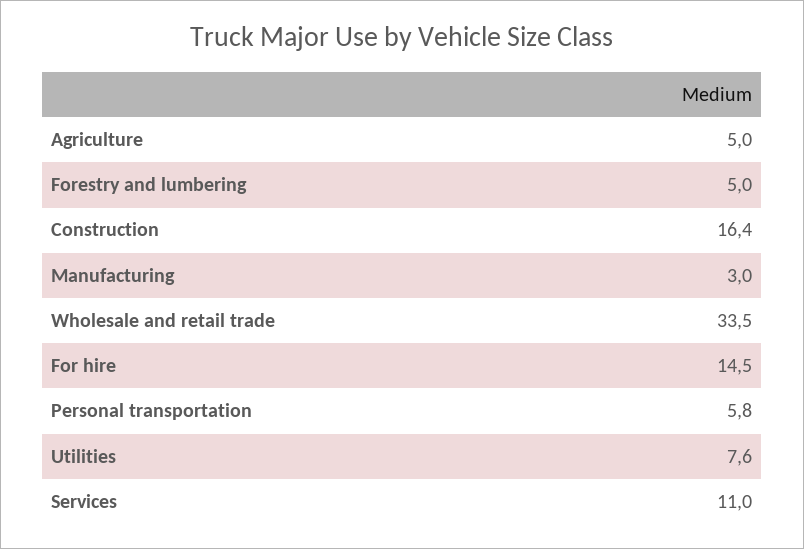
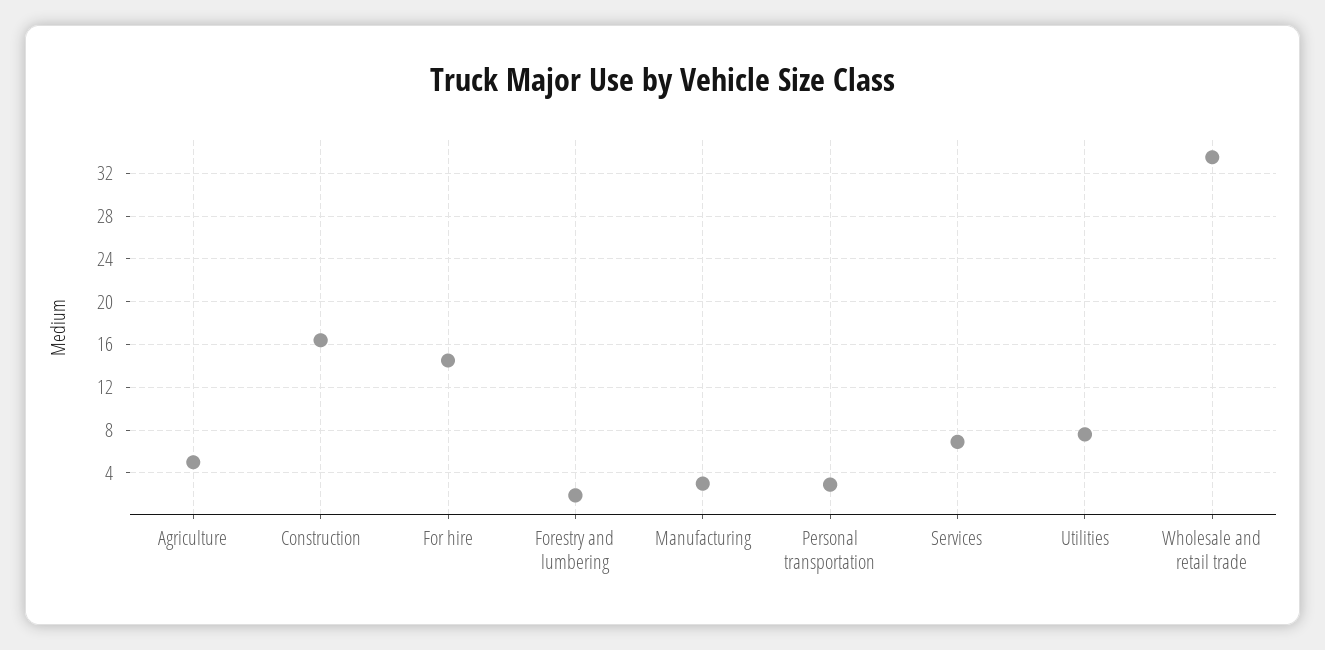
  {
    "Agriculture": 5,
-   "Forestry and lumbering": 5,
+   "Forestry and lumbering": 2,
    "Construction": 16.4,
    "Manufacturing": 3,
    "Wholesale and retail trade": 33.5,
    "For hire": 14.5,
-   "Personal transportation": 5.8,
+   "Personal transportation": 3,
    "Utilities": 7.6,
-   "Services": 11
+   "Services": 7
  }

